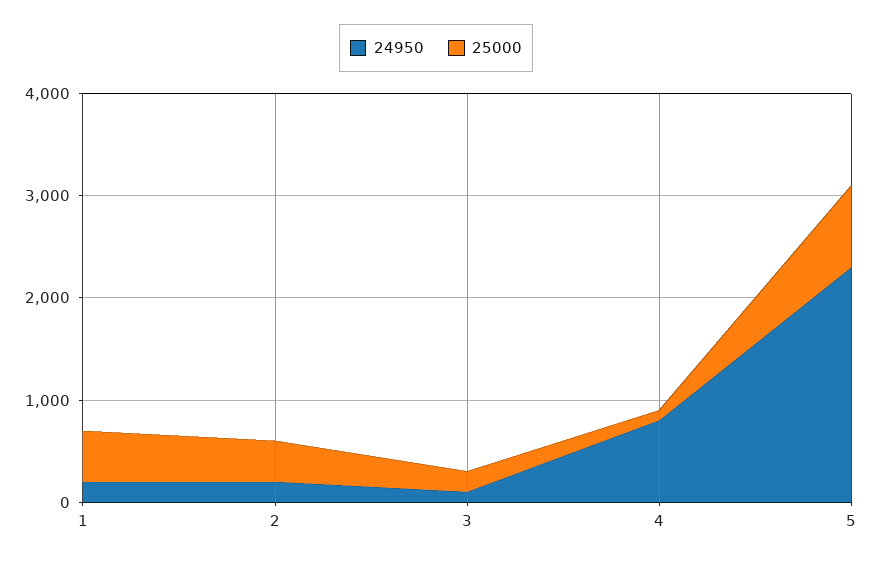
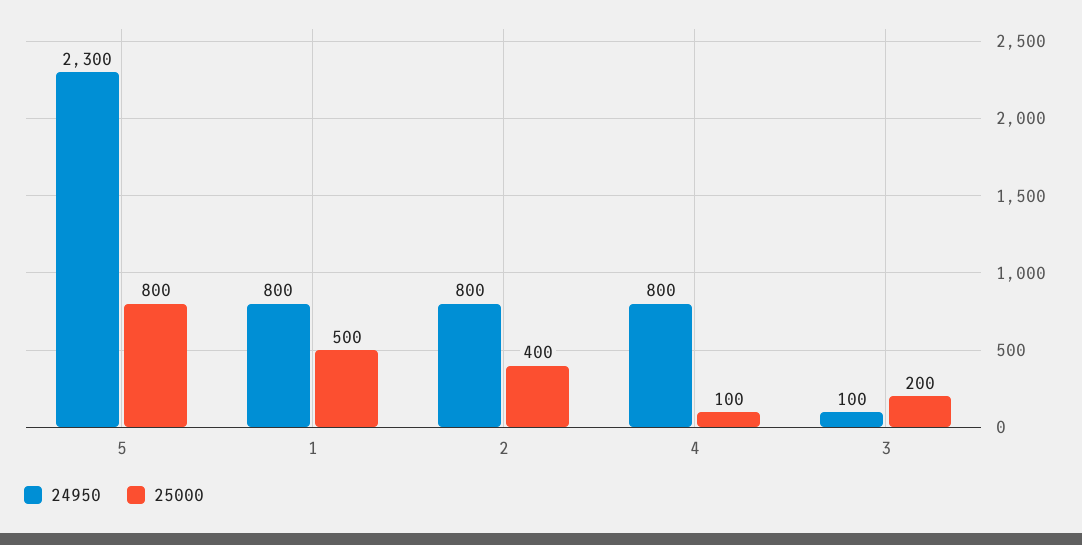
  {
    "24950": {
-     "1": 200,
+     "1": 800,
-     "2": 200,
+     "2": 800,
      "3": 100,
      "4": 800,
      "5": 2300
    },
    "25000": {
      "1": 500,
      "2": 400,
      "3": 200,
      "4": 100,
      "5": 800
    }
  }

